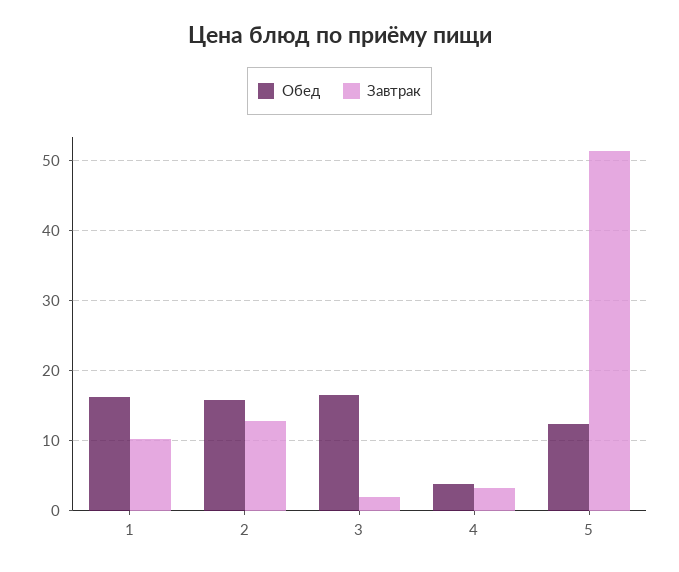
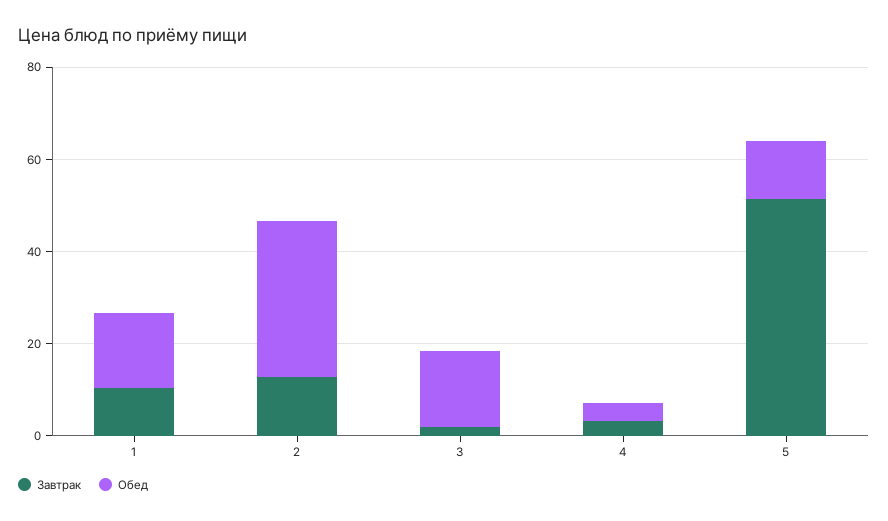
  {
    "Обед": {
      "1": 16,
-     "2": 16,
+     "2": 35,
      "3": 17,
      "4": 4,
      "5": 12
    },
    "Завтрак": {
      "1": 10,
      "2": 13,
      "3": 2,
      "4": 3,
      "5": 51
    }
  }

